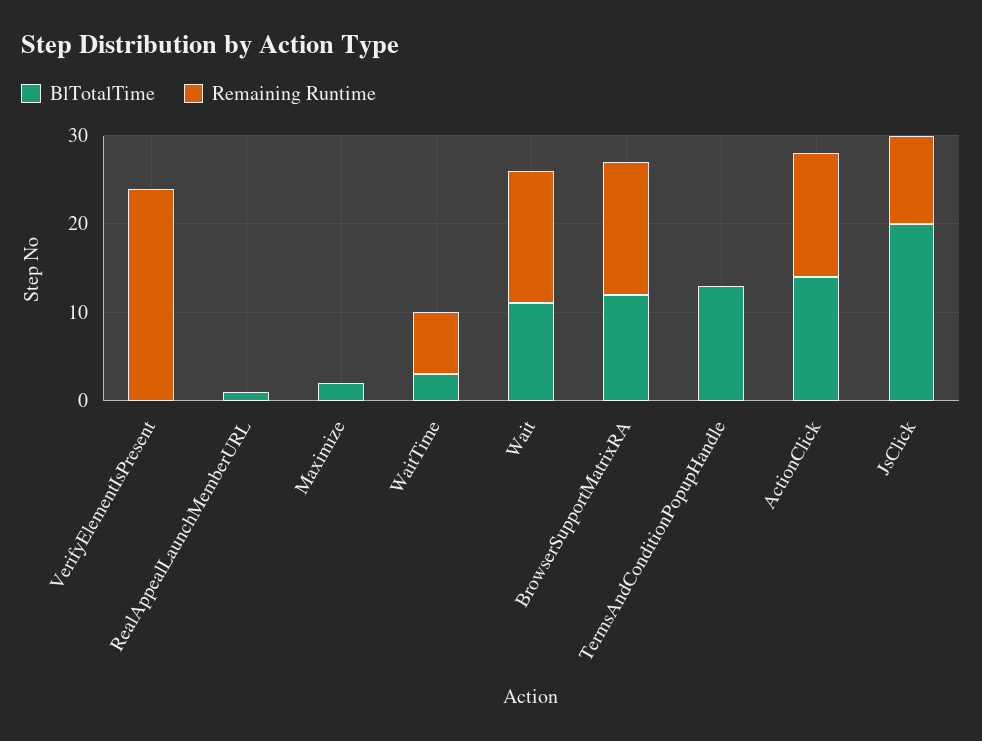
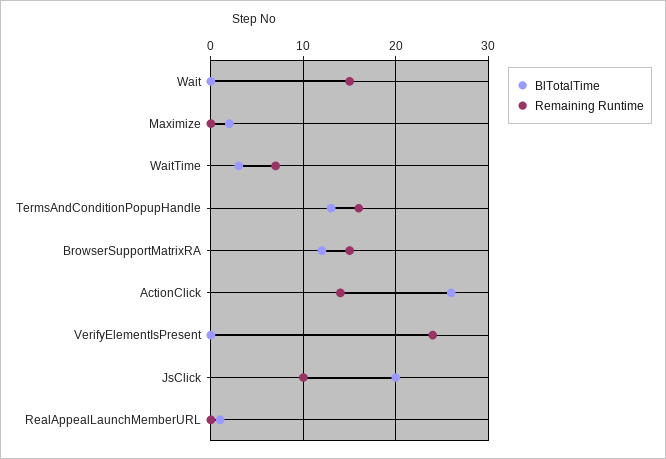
  {
    "BlTotalTime": {
      "VerifyElementIsPresent": 0,
      "RealAppealLaunchMemberURL": 1,
      "Maximize": 2,
      "WaitTime": 3,
-     "Wait": 11,
+     "Wait": 0,
      "BrowserSupportMatrixRA": 12,
      "TermsAndConditionPopupHandle": 13,
-     "ActionClick": 14,
+     "ActionClick": 26,
      "JsClick": 20
    },
    "Remaining Runtime": {
      "VerifyElementIsPresent": 24,
      "RealAppealLaunchMemberURL": 0,
      "Maximize": 0,
      "WaitTime": 7,
      "Wait": 15,
      "BrowserSupportMatrixRA": 15,
-     "TermsAndConditionPopupHandle": 0,
+     "TermsAndConditionPopupHandle": 16,
      "ActionClick": 14,
      "JsClick": 10
    }
  }

